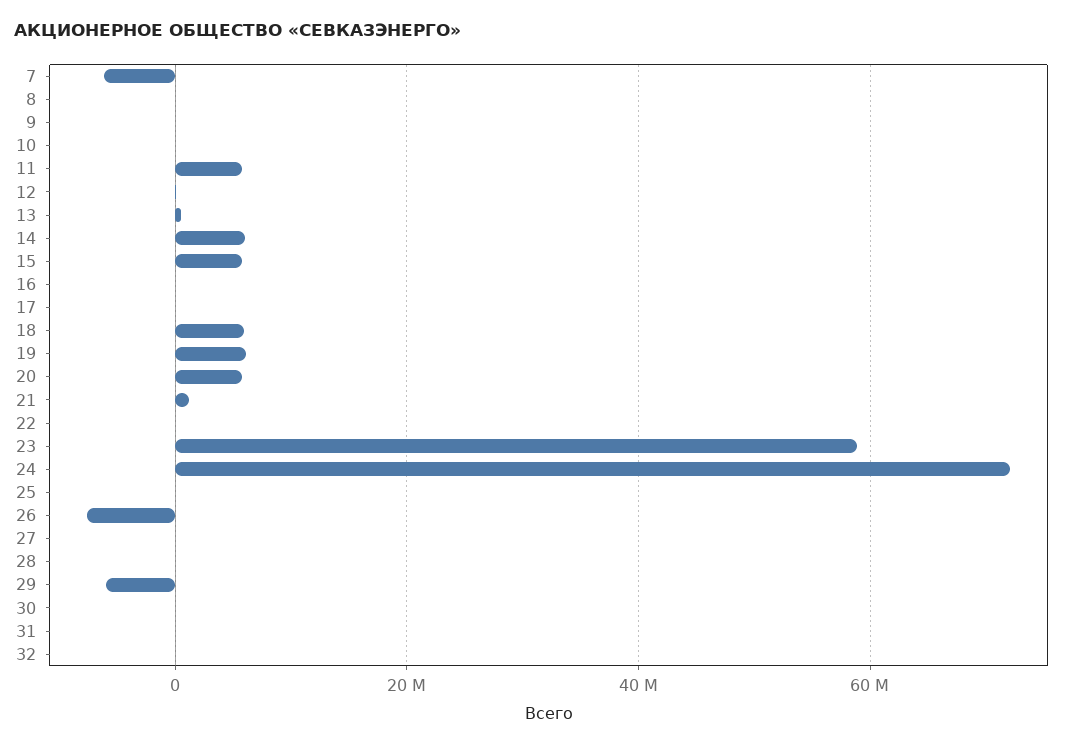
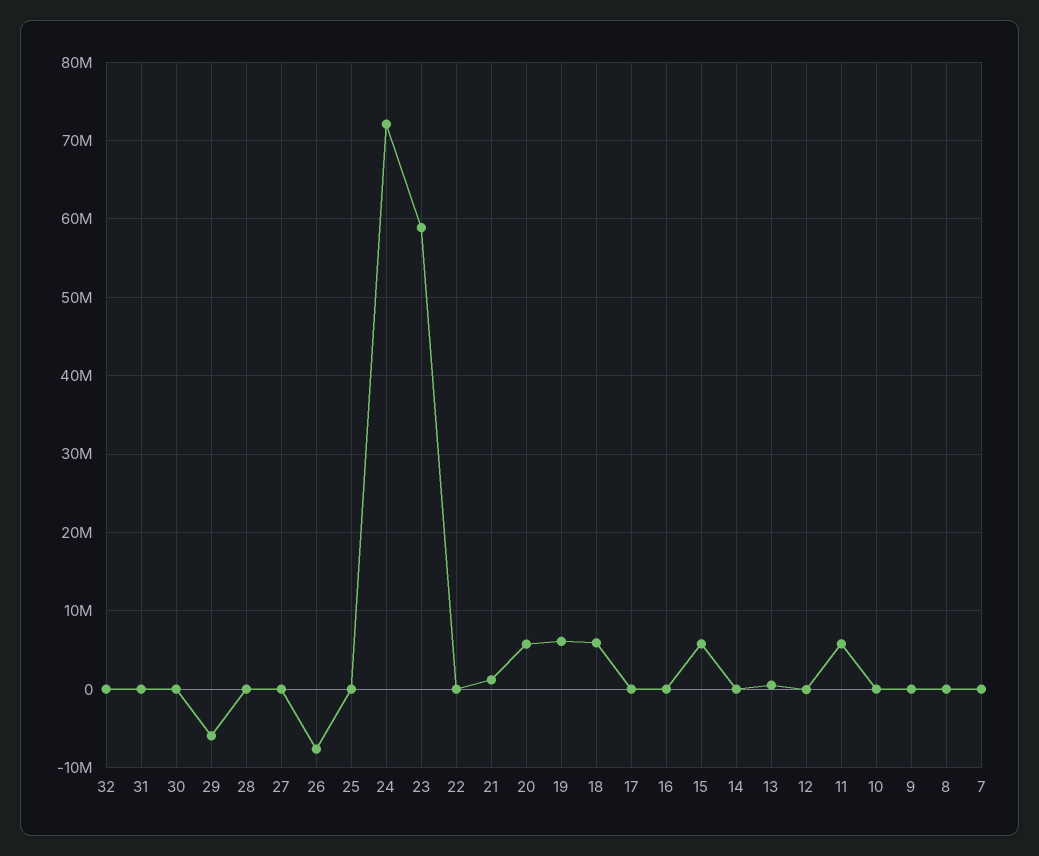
  {
-   "7": -6000000,
+   "7": 0,
    "8": 0,
    "9": 0,
    "10": 0,
    "11": 6000000,
    "12": 0,
    "13": 1000000,
-   "14": 6000000,
+   "14": 0,
    "15": 6000000,
    "16": 0,
    "17": 0,
    "18": 6000000,
    "19": 6000000,
    "20": 6000000,
    "21": 1000000,
    "22": 0,
    "23": 59000000,
    "24": 72000000,
    "25": 0,
    "26": -8000000,
    "27": 0,
    "28": 0,
    "29": -6000000,
    "30": 0,
    "31": 0,
    "32": 0
  }

